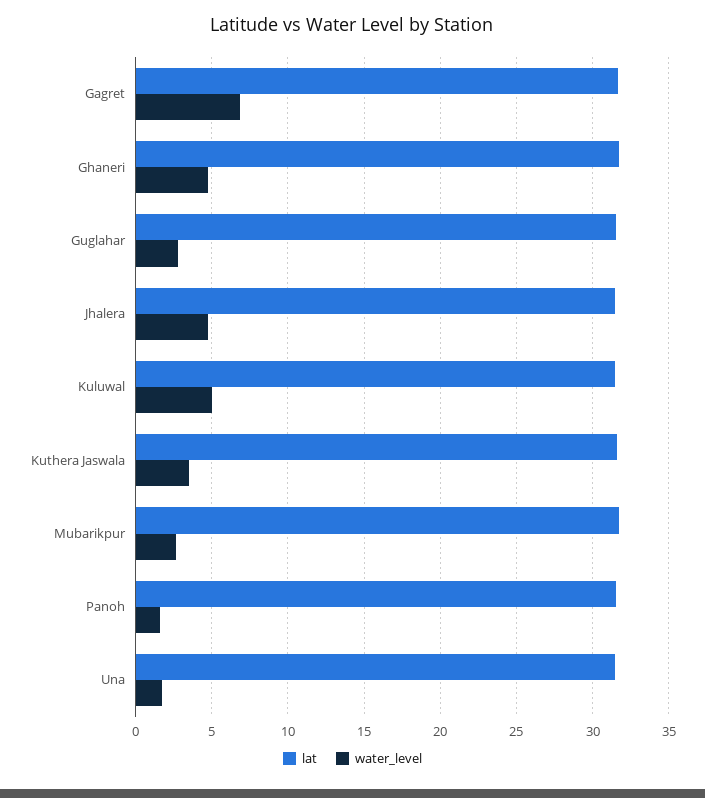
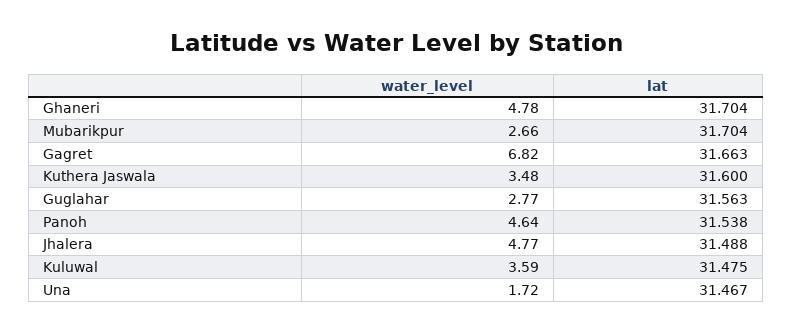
  {
    "lat": {
      "Gagret": 31.663,
      "Ghaneri": 31.704,
      "Guglahar": 31.563,
      "Jhalera": 31.488,
      "Kuluwal": 31.475,
      "Kuthera Jaswala": 31.6,
      "Mubarikpur": 31.704,
      "Panoh": 31.538,
      "Una": 31.467
    },
    "water_level": {
      "Gagret": 6.82,
      "Ghaneri": 4.78,
      "Guglahar": 2.77,
      "Jhalera": 4.77,
-     "Kuluwal": 5,
+     "Kuluwal": 3.59,
      "Kuthera Jaswala": 3.48,
      "Mubarikpur": 2.66,
-     "Panoh": 1.5,
+     "Panoh": 4.64,
      "Una": 1.72
    }
  }

